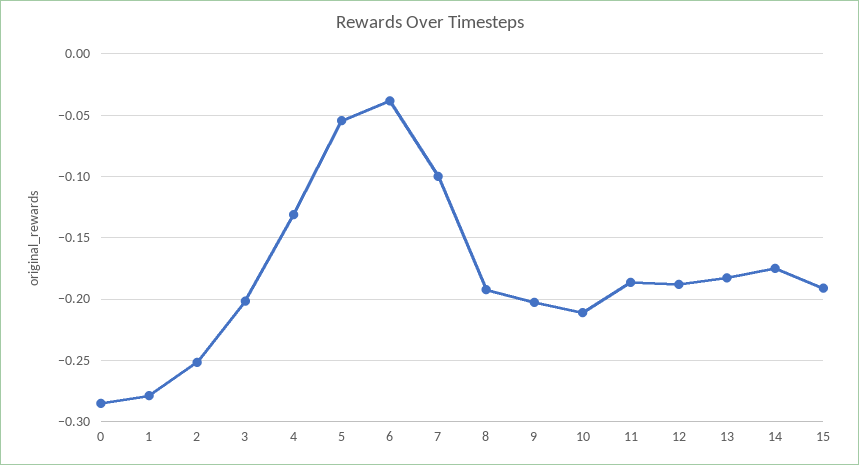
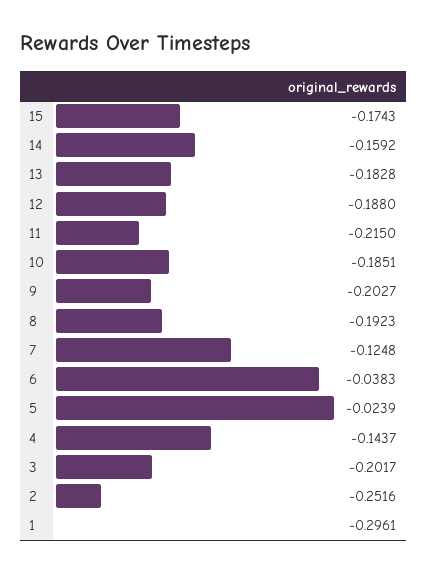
  {
-   "0": -0.285,
-   "1": -0.28,
+   "1": -0.2961,
    "2": -0.2516,
    "3": -0.2017,
-   "4": -0.13,
+   "4": -0.1437,
-   "5": -0.055,
+   "5": -0.0239,
    "6": -0.0383,
-   "7": -0.1,
+   "7": -0.1248,
    "8": -0.1923,
    "9": -0.2027,
-   "10": -0.21,
+   "10": -0.1851,
-   "11": -0.185,
+   "11": -0.215,
    "12": -0.188,
    "13": -0.1828,
-   "14": -0.175,
+   "14": -0.1592,
-   "15": -0.19
+   "15": -0.1743
  }

